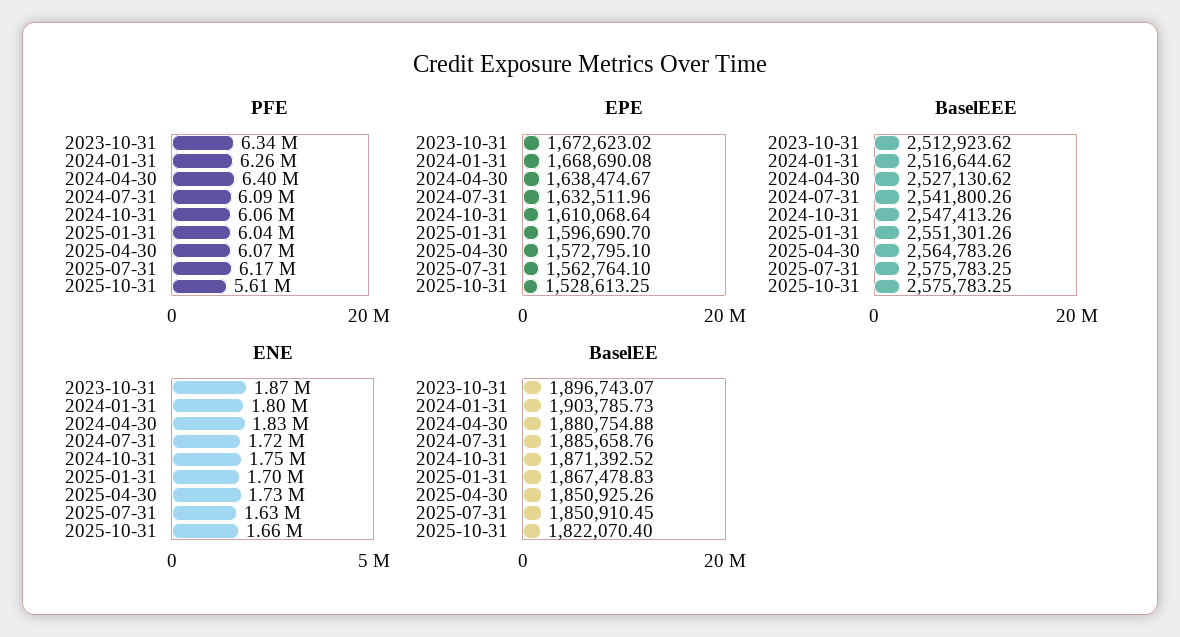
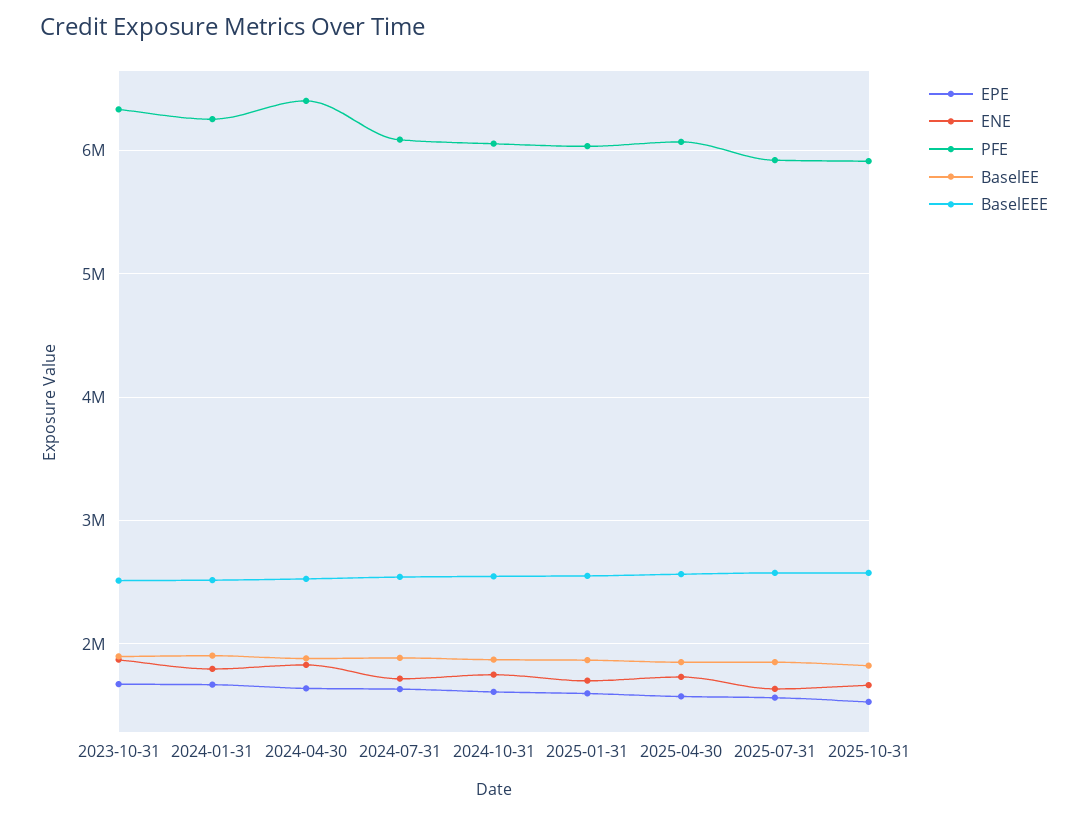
  {
    "PFE": {
      "2023-10-31": 6340000,
      "2024-01-31": 6260000,
      "2024-04-30": 6400000,
      "2024-07-31": 6090000,
      "2024-10-31": 6060000,
      "2025-01-31": 6040000,
      "2025-04-30": 6070000,
-     "2025-07-31": 6170000,
+     "2025-07-31": 5900000,
-     "2025-10-31": 5610000
+     "2025-10-31": 5900000
    },
    "EPE": {
      "2023-10-31": 1672623.02,
      "2024-01-31": 1668690.08,
      "2024-04-30": 1638474.67,
      "2024-07-31": 1632511.96,
      "2024-10-31": 1610068.64,
      "2025-01-31": 1596690.7,
      "2025-04-30": 1572795.1,
      "2025-07-31": 1562764.1,
      "2025-10-31": 1528613.25
    },
    "BaselEEE": {
      "2023-10-31": 2512923.62,
      "2024-01-31": 2516644.62,
      "2024-04-30": 2527130.62,
      "2024-07-31": 2541800.26,
      "2024-10-31": 2547413.26,
      "2025-01-31": 2551301.26,
      "2025-04-30": 2564783.26,
      "2025-07-31": 2575783.25,
      "2025-10-31": 2575783.25
    },
    "ENE": {
      "2023-10-31": 1870000,
      "2024-01-31": 1800000,
      "2024-04-30": 1830000,
      "2024-07-31": 1720000,
      "2024-10-31": 1750000,
      "2025-01-31": 1700000,
      "2025-04-30": 1730000,
      "2025-07-31": 1630000,
      "2025-10-31": 1660000
    },
    "BaselEE": {
      "2023-10-31": 1896743.07,
      "2024-01-31": 1903785.73,
      "2024-04-30": 1880754.88,
      "2024-07-31": 1885658.76,
      "2024-10-31": 1871392.52,
      "2025-01-31": 1867478.83,
      "2025-04-30": 1850925.26,
      "2025-07-31": 1850910.45,
      "2025-10-31": 1822070.4
    }
  }

